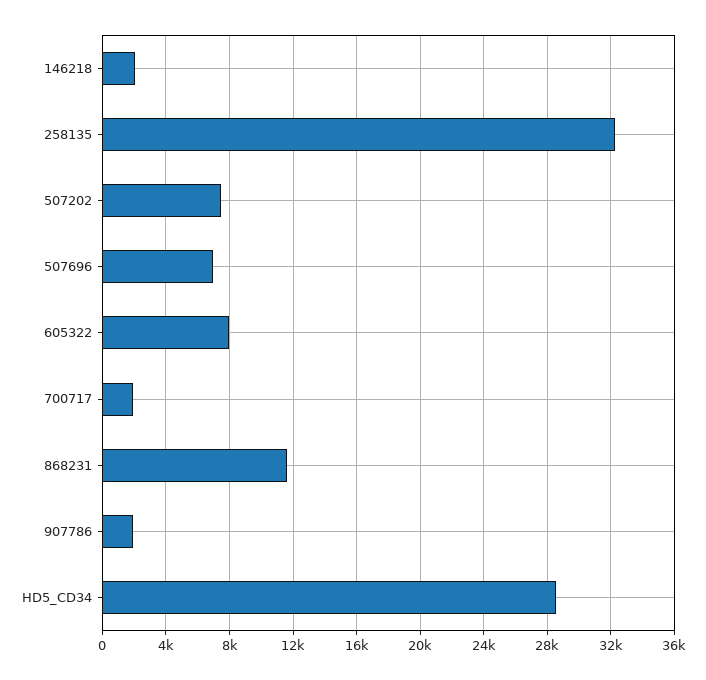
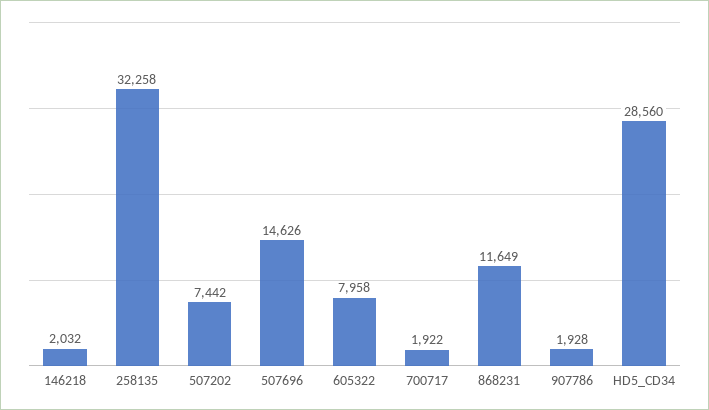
  {
    "146218": 2032,
    "258135": 32258,
    "507202": 7442,
-   "507696": 7000,
+   "507696": 14626,
    "605322": 7958,
    "700717": 1922,
    "868231": 11649,
    "907786": 1928,
    "HD5_CD34": 28560
  }

